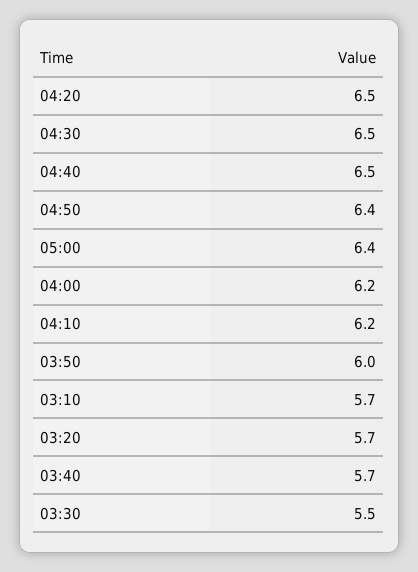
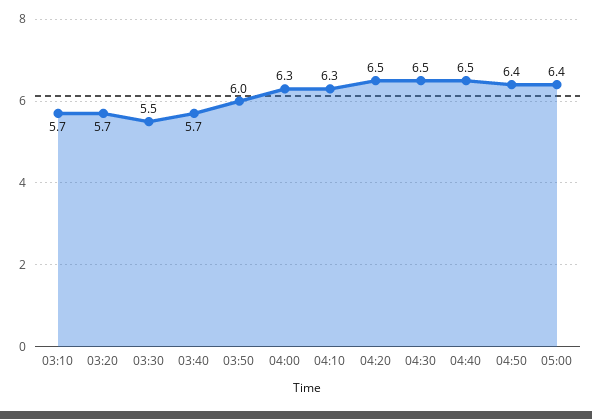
  {
    "04:20": 6.5,
    "04:30": 6.5,
    "04:40": 6.5,
    "04:50": 6.4,
    "05:00": 6.4,
-   "04:00": 6.2,
+   "04:00": 6.3,
-   "04:10": 6.2,
+   "04:10": 6.3,
    "03:50": 6,
    "03:10": 5.7,
    "03:20": 5.7,
    "03:40": 5.7,
    "03:30": 5.5
  }

